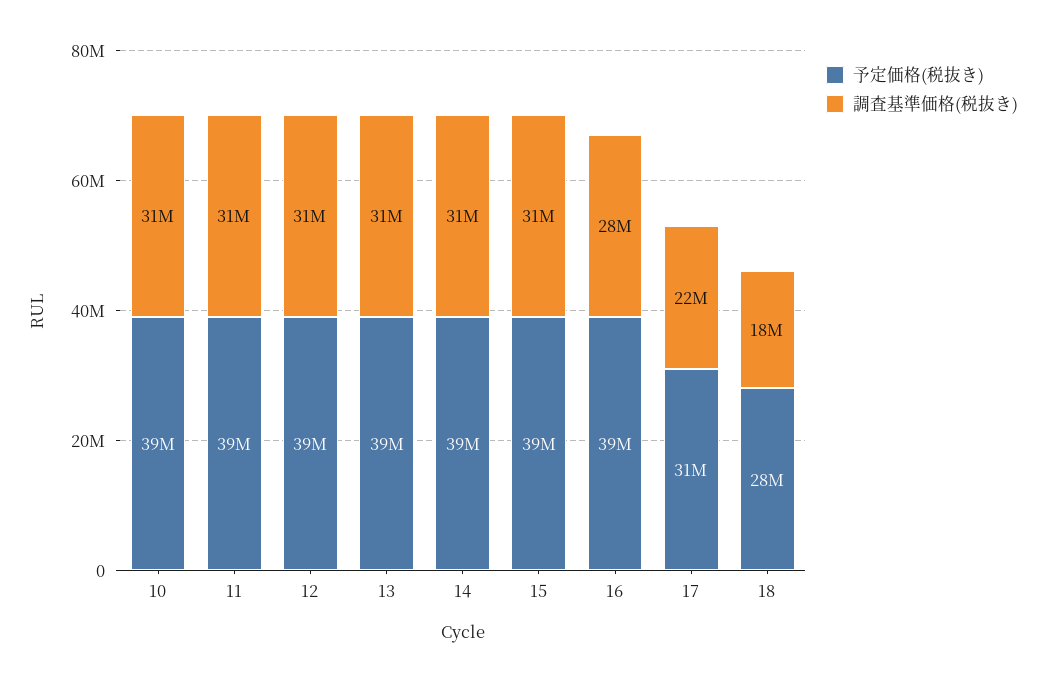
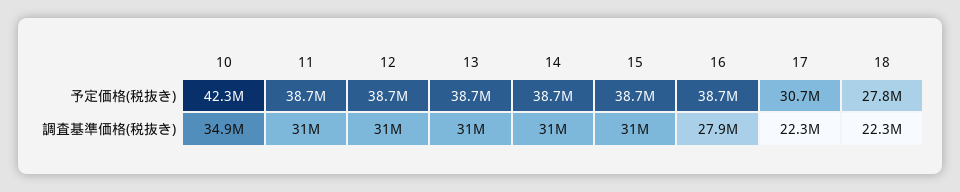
  {
    "予定価格(税抜き)": {
-     "10": 39000000,
+     "10": 42300000,
      "11": 38700000,
      "12": 38700000,
      "13": 38700000,
      "14": 38700000,
      "15": 38700000,
      "16": 38700000,
      "17": 30700000,
      "18": 27800000
    },
    "調査基準価格(税抜き)": {
-     "10": 31000000,
+     "10": 34900000,
      "11": 31000000,
      "12": 31000000,
      "13": 31000000,
      "14": 31000000,
      "15": 31000000,
      "16": 27900000,
      "17": 22300000,
-     "18": 18000000
+     "18": 22300000
    }
  }

